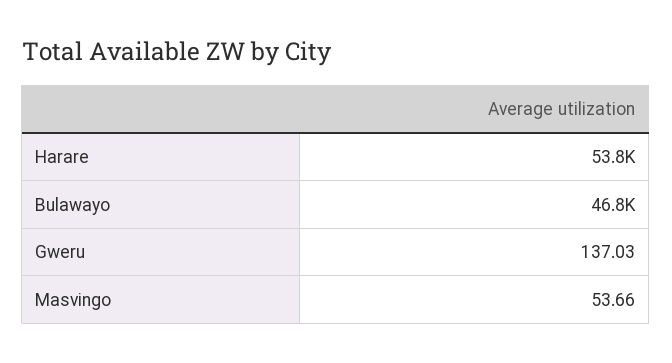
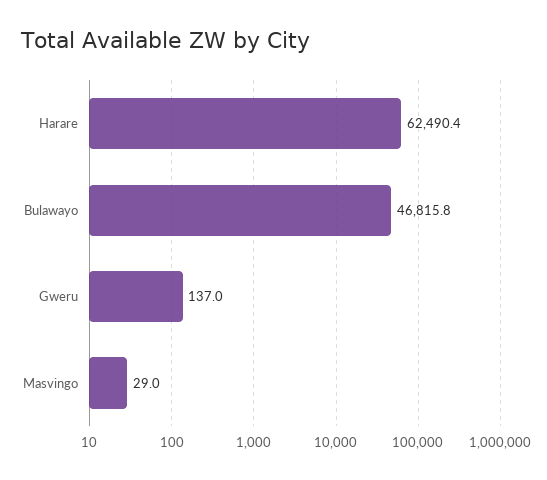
  {
-   "Harare": 53800,
+   "Harare": 62490.4,
    "Bulawayo": 46815.8,
    "Gweru": 137.03,
-   "Masvingo": 53.66
+   "Masvingo": 29
  }

